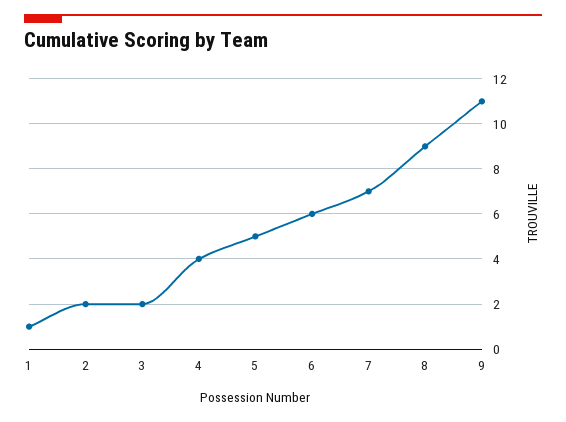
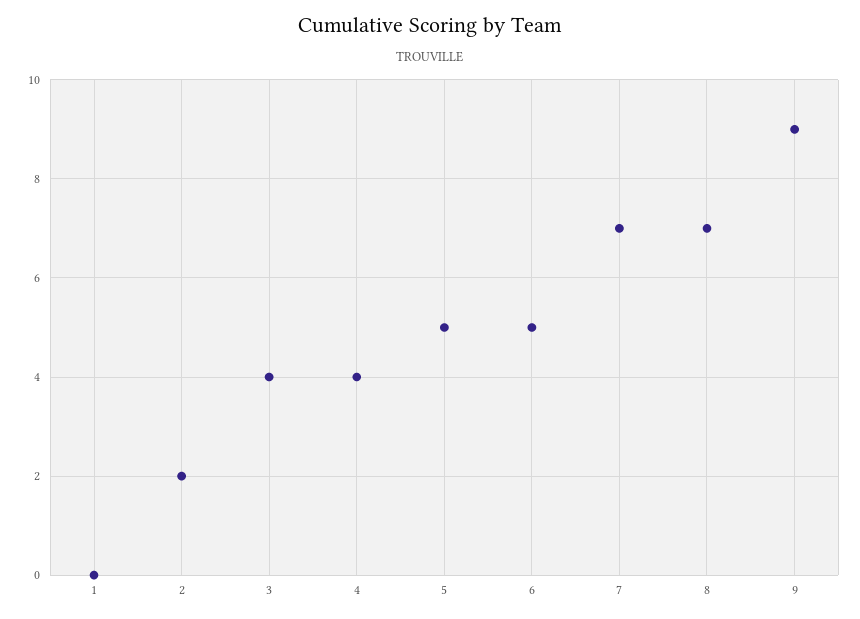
  {
-   "1": 1,
+   "1": 0,
    "2": 2,
-   "3": 2,
+   "3": 4,
    "4": 4,
    "5": 5,
-   "6": 6,
+   "6": 5,
    "7": 7,
-   "8": 9,
+   "8": 7,
-   "9": 11
+   "9": 9
  }

